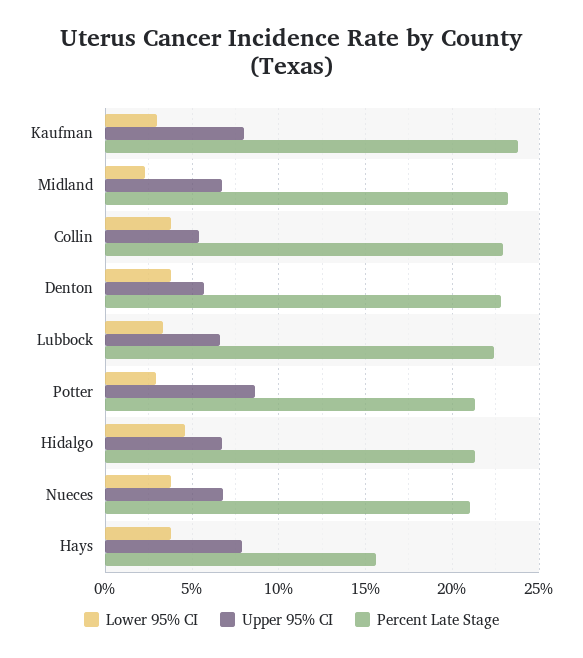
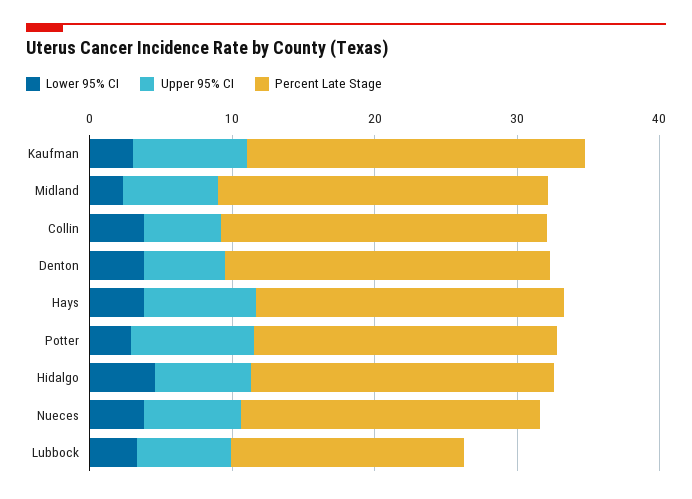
  {
    "Lower 95% CI": {
      "Kaufman": 3,
      "Midland": 2.5,
      "Collin": 4,
      "Denton": 4,
      "Lubbock": 3.5,
      "Potter": 3,
      "Hidalgo": 4.5,
      "Nueces": 4,
      "Hays": 4
    },
    "Upper 95% CI": {
      "Kaufman": 8,
      "Midland": 6.5,
      "Collin": 5.5,
      "Denton": 5.5,
      "Lubbock": 6.5,
      "Potter": 8.5,
      "Hidalgo": 6.5,
      "Nueces": 7,
      "Hays": 8
    },
    "Percent Late Stage": {
      "Kaufman": 24,
      "Midland": 23,
      "Collin": 23,
      "Denton": 23,
-     "Lubbock": 22.5,
+     "Lubbock": 16,
      "Potter": 21.5,
      "Hidalgo": 21.5,
      "Nueces": 21,
-     "Hays": 15.5
+     "Hays": 22
    }
  }

